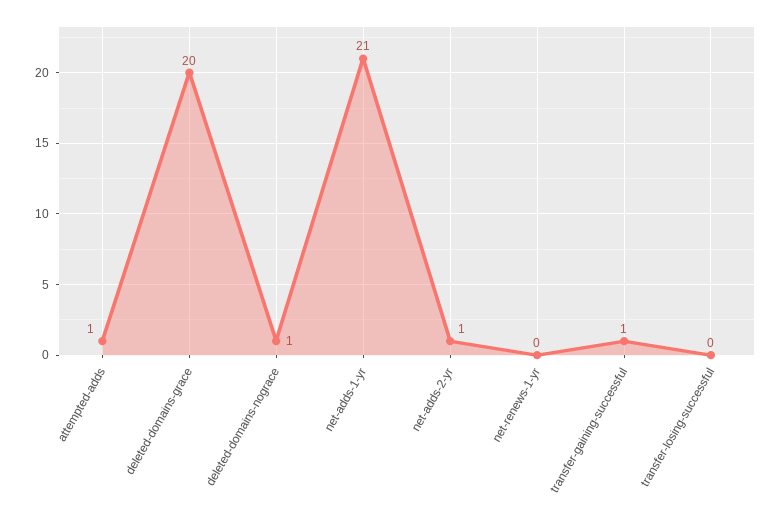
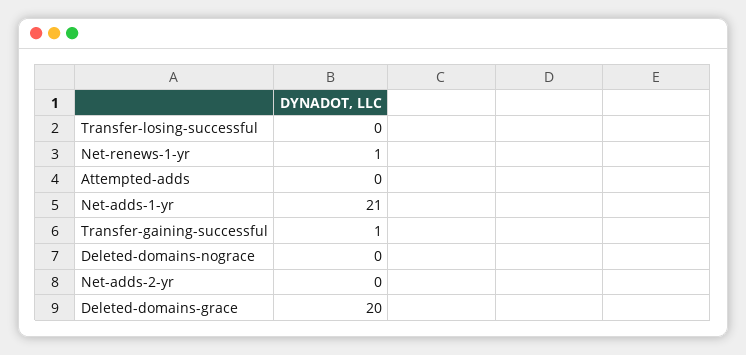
  {
-   "attempted-adds": 1,
+   "attempted-adds": 0,
    "deleted-domains-grace": 20,
-   "deleted-domains-nograce": 1,
+   "deleted-domains-nograce": 0,
    "net-adds-1-yr": 21,
-   "net-adds-2-yr": 1,
+   "net-adds-2-yr": 0,
-   "net-renews-1-yr": 0,
+   "net-renews-1-yr": 1,
    "transfer-gaining-successful": 1,
    "transfer-losing-successful": 0
  }

